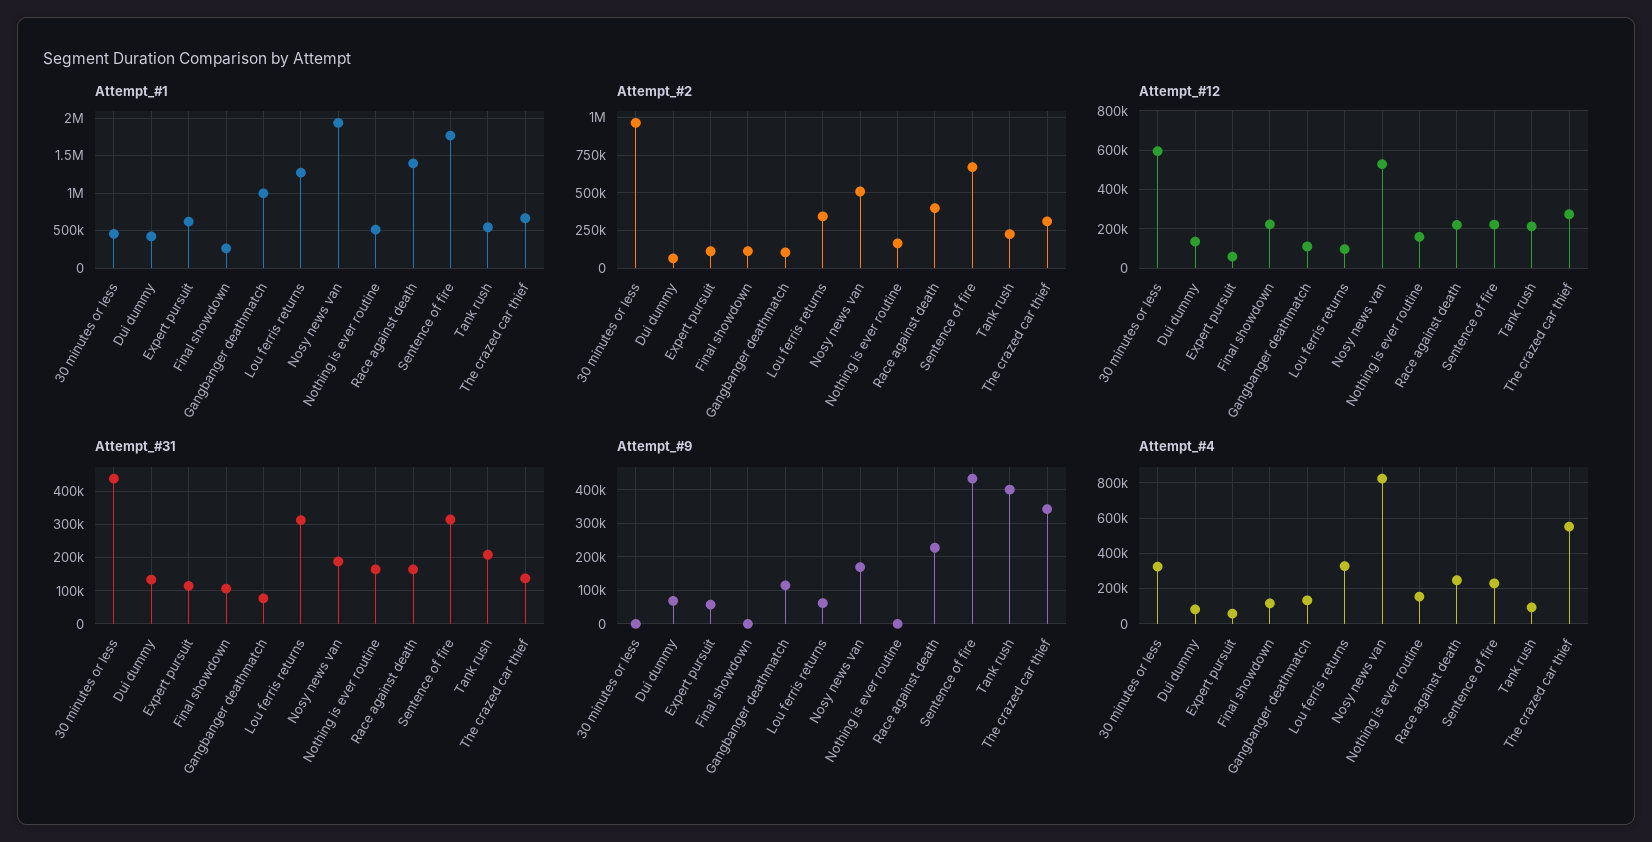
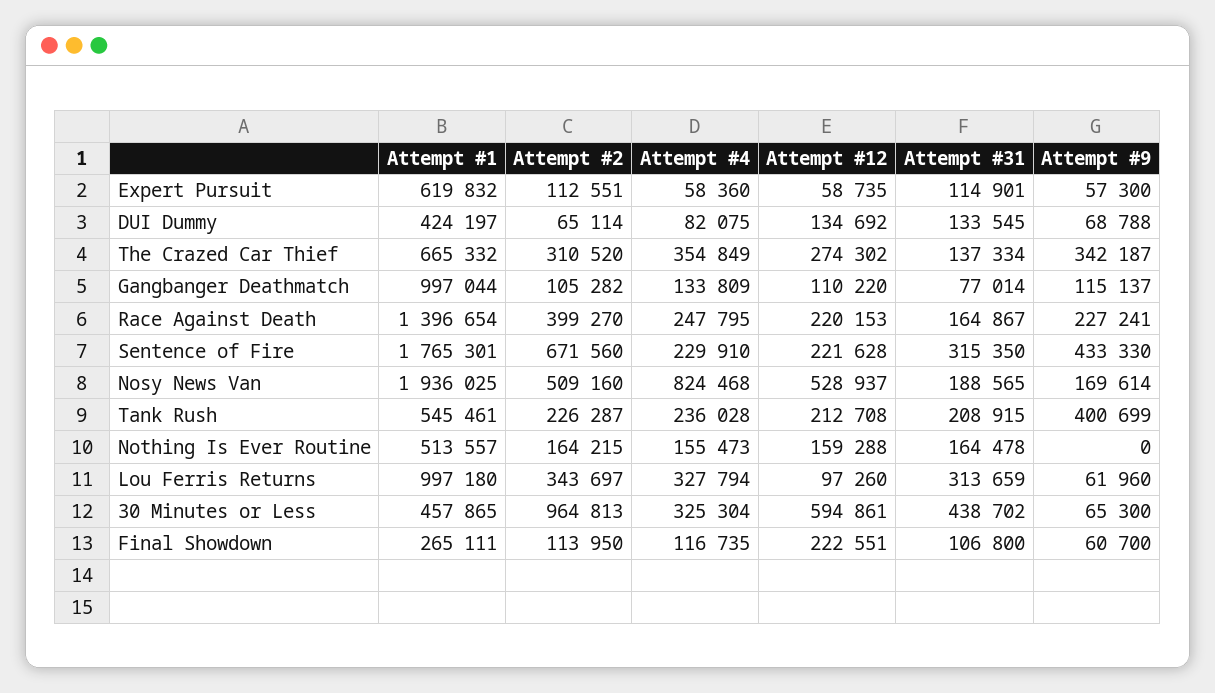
  {
    "Attempt_#1": {
      "30 minutes or less": 457865,
      "Dui dummy": 424197,
      "Expert pursuit": 619832,
      "Final showdown": 265111,
      "Gangbanger deathmatch": 997044,
-     "Lou ferris returns": 1300000,
+     "Lou ferris returns": 997180,
      "Nosy news van": 1936025,
      "Nothing is ever routine": 513557,
      "Race against death": 1396654,
      "Sentence of fire": 1765301,
      "Tank rush": 545461,
      "The crazed car thief": 665332
    },
    "Attempt_#2": {
      "30 minutes or less": 964813,
      "Dui dummy": 65114,
      "Expert pursuit": 112551,
      "Final showdown": 113950,
      "Gangbanger deathmatch": 105282,
      "Lou ferris returns": 343697,
      "Nosy news van": 509160,
      "Nothing is ever routine": 164215,
      "Race against death": 399270,
      "Sentence of fire": 671560,
      "Tank rush": 226287,
      "The crazed car thief": 310520
    },
    "Attempt_#12": {
      "30 minutes or less": 594861,
      "Dui dummy": 134692,
      "Expert pursuit": 58735,
      "Final showdown": 222551,
      "Gangbanger deathmatch": 110220,
      "Lou ferris returns": 97260,
      "Nosy news van": 528937,
      "Nothing is ever routine": 159288,
      "Race against death": 220153,
      "Sentence of fire": 221628,
      "Tank rush": 212708,
      "The crazed car thief": 274302
    },
    "Attempt_#31": {
      "30 minutes or less": 438702,
      "Dui dummy": 133545,
      "Expert pursuit": 114901,
      "Final showdown": 106800,
      "Gangbanger deathmatch": 77014,
      "Lou ferris returns": 313659,
      "Nosy news van": 188565,
      "Nothing is ever routine": 164478,
      "Race against death": 164867,
      "Sentence of fire": 315350,
      "Tank rush": 208915,
      "The crazed car thief": 137334
    },
    "Attempt_#9": {
-     "30 minutes or less": 0,
+     "30 minutes or less": 65300,
      "Dui dummy": 68788,
      "Expert pursuit": 57300,
-     "Final showdown": 0,
+     "Final showdown": 60700,
      "Gangbanger deathmatch": 115137,
      "Lou ferris returns": 61960,
      "Nosy news van": 169614,
      "Nothing is ever routine": 0,
      "Race against death": 227241,
      "Sentence of fire": 433330,
      "Tank rush": 400699,
      "The crazed car thief": 342187
    },
    "Attempt_#4": {
      "30 minutes or less": 325304,
      "Dui dummy": 82075,
      "Expert pursuit": 58360,
      "Final showdown": 116735,
      "Gangbanger deathmatch": 133809,
      "Lou ferris returns": 327794,
      "Nosy news van": 824468,
      "Nothing is ever routine": 155473,
      "Race against death": 247795,
      "Sentence of fire": 229910,
-     "Tank rush": 100000,
+     "Tank rush": 236028,
-     "The crazed car thief": 550000
+     "The crazed car thief": 354849
    }
  }

